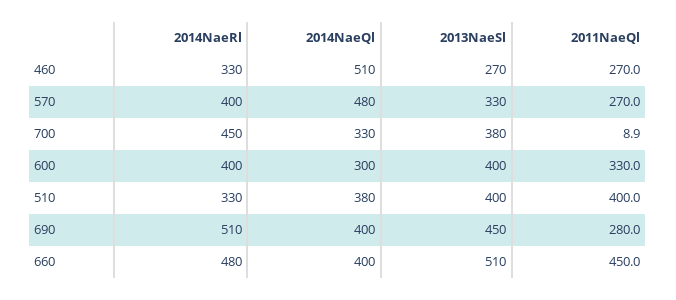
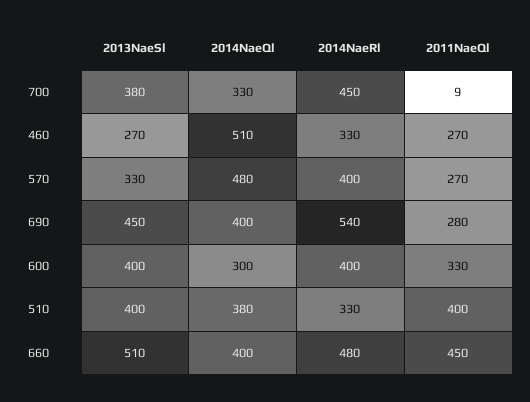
  {
    "2014NaeRl": {
      "460": 330,
      "570": 400,
      "700": 450,
      "600": 400,
      "510": 330,
-     "690": 510,
+     "690": 540,
      "660": 480
    },
    "2014NaeQl": {
      "460": 510,
      "570": 480,
      "700": 330,
      "600": 300,
      "510": 380,
      "690": 400,
      "660": 400
    },
    "2013NaeSl": {
      "460": 270,
      "570": 330,
      "700": 380,
      "600": 400,
      "510": 400,
      "690": 450,
      "660": 510
    },
    "2011NaeQl": {
      "460": 270,
      "570": 270,
      "700": 8.9,
      "600": 330,
      "510": 400,
      "690": 280,
      "660": 450
    }
  }

